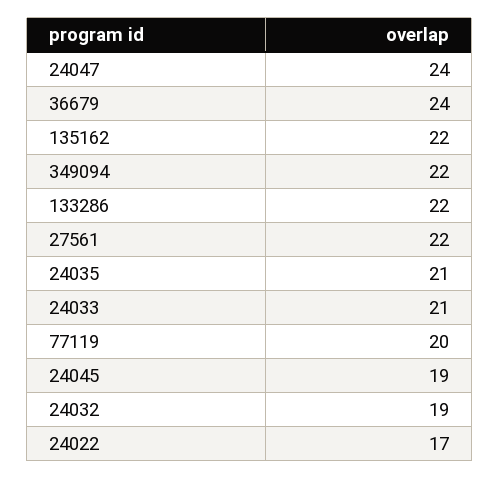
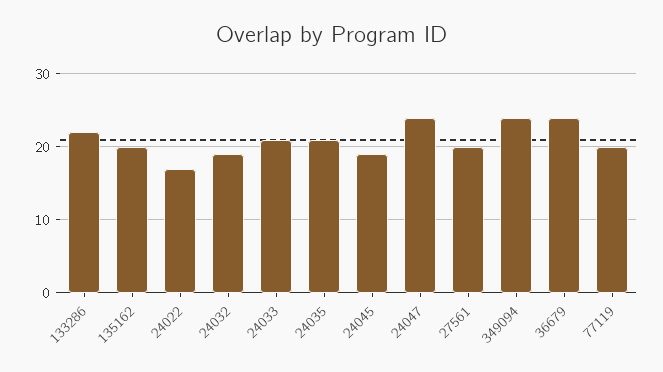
  {
    "24047": 24,
    "36679": 24,
-   "135162": 22,
+   "135162": 20,
-   "349094": 22,
+   "349094": 24,
    "133286": 22,
-   "27561": 22,
+   "27561": 20,
    "24035": 21,
    "24033": 21,
    "77119": 20,
    "24045": 19,
    "24032": 19,
    "24022": 17
  }

